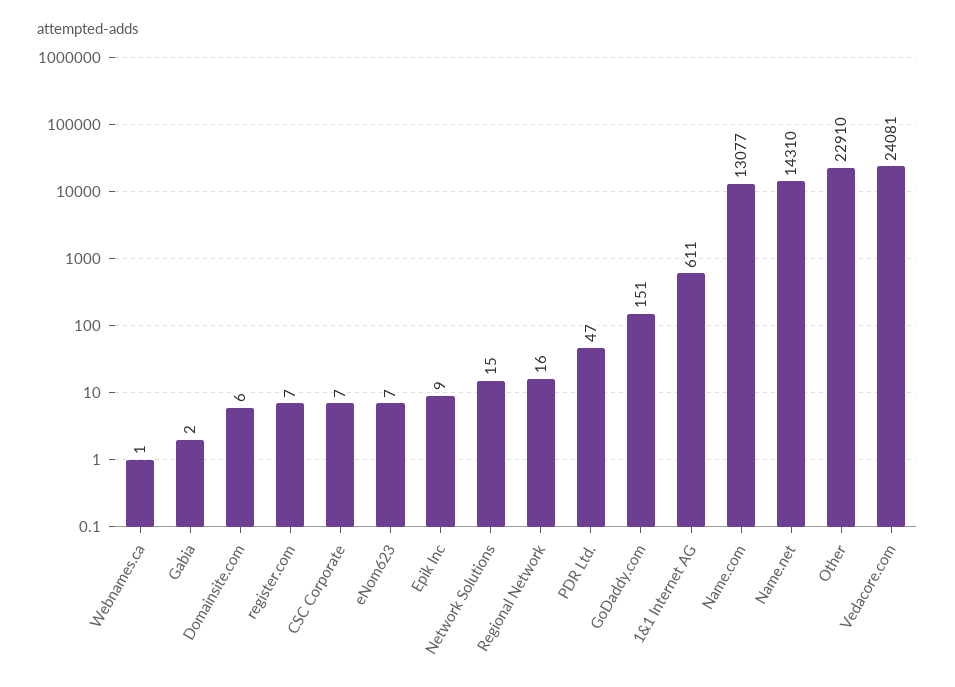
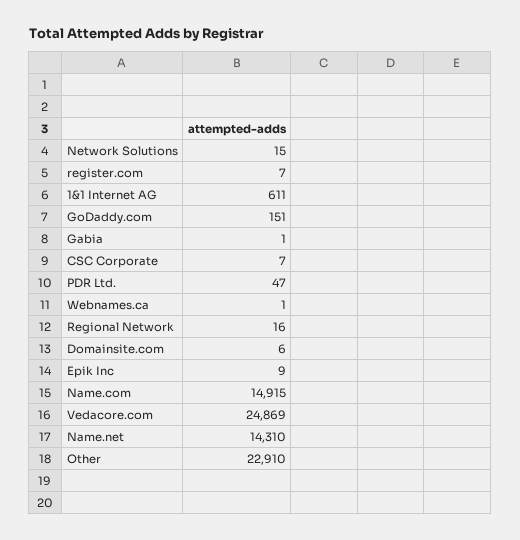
  {
    "Webnames.ca": 1,
-   "Gabia": 2,
+   "Gabia": 1,
    "Domainsite.com": 6,
    "register.com": 7,
    "CSC Corporate": 7,
-   "eNom623": 7,
    "Epik Inc": 9,
    "Network Solutions": 15,
    "Regional Network": 16,
    "PDR Ltd.": 47,
    "GoDaddy.com": 151,
    "1&1 Internet AG": 611,
-   "Name.com": 13077,
+   "Name.com": 14915,
    "Name.net": 14310,
    "Other": 22910,
-   "Vedacore.com": 24081
+   "Vedacore.com": 24869
  }

